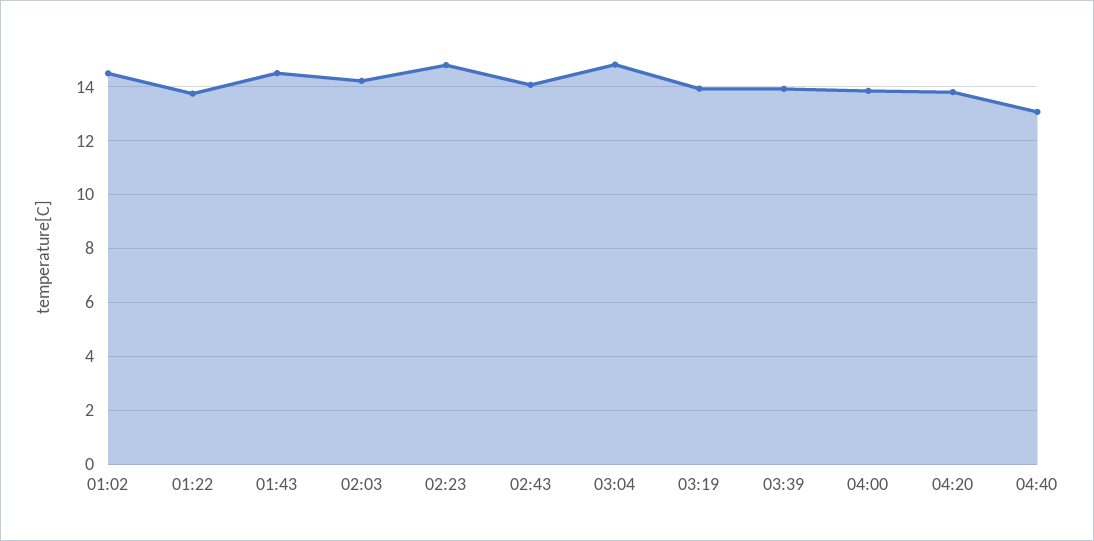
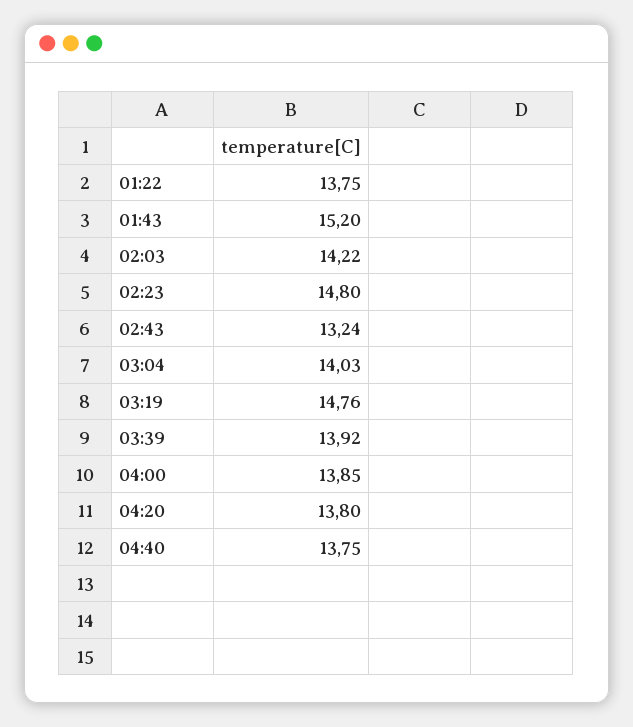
  {
-   "01:02": 14.5,
    "01:22": 13.75,
-   "01:43": 14.5,
+   "01:43": 15.2,
    "02:03": 14.22,
    "02:23": 14.8,
-   "02:43": 14,
+   "02:43": 13.24,
-   "03:04": 14.75,
+   "03:04": 14.03,
-   "03:19": 14,
+   "03:19": 14.76,
    "03:39": 13.92,
    "04:00": 13.85,
    "04:20": 13.8,
-   "04:40": 13
+   "04:40": 13.75
  }

